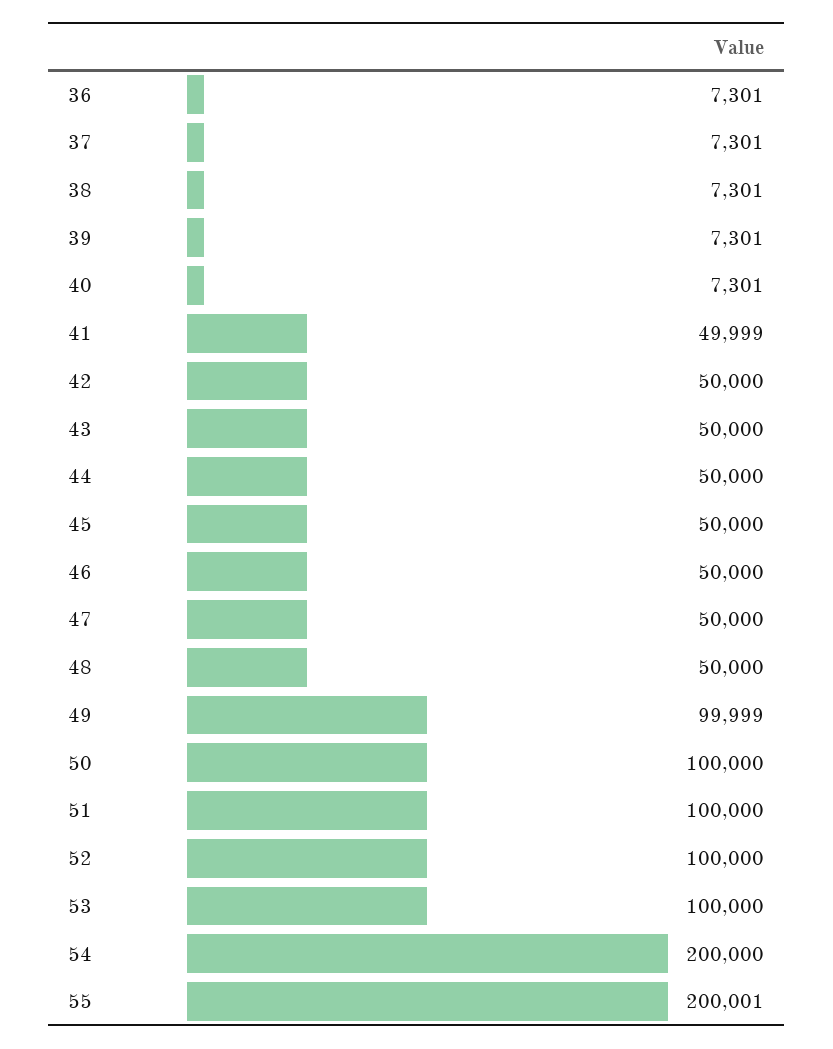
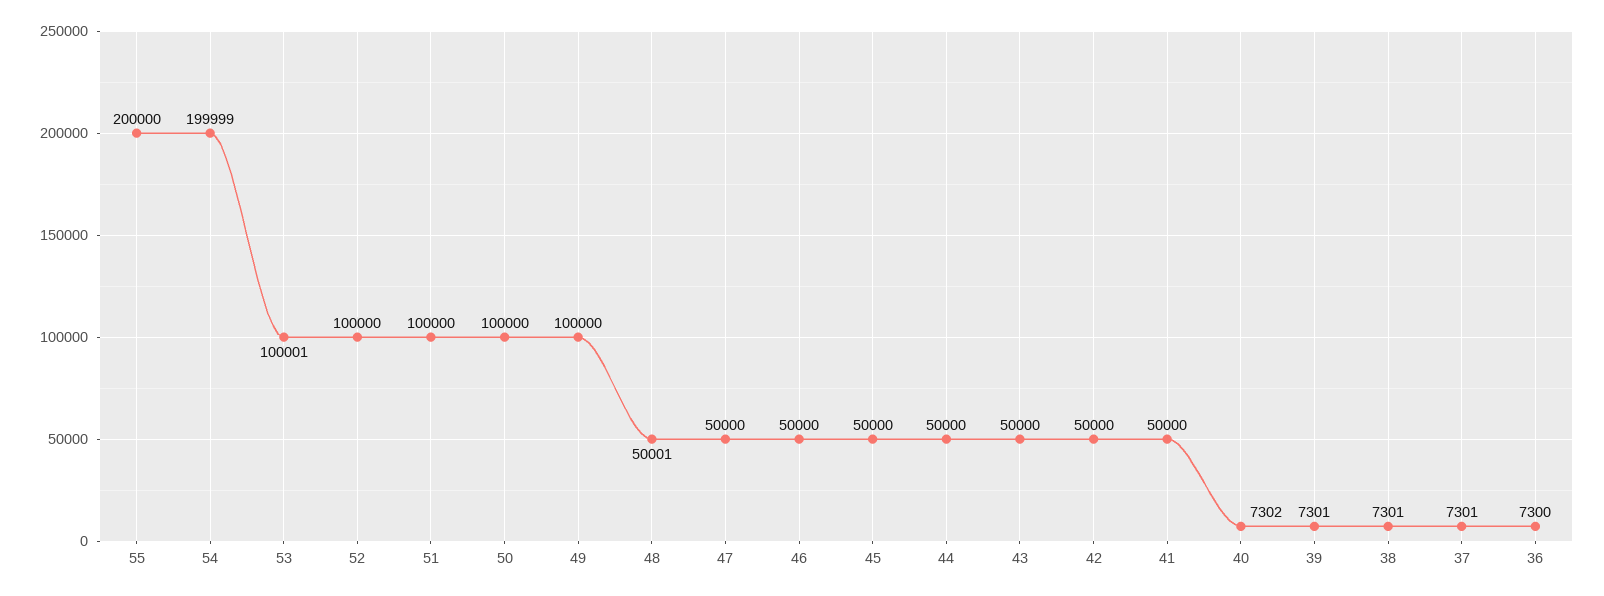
  {
-   "36": 7301,
+   "36": 7300,
    "37": 7301,
    "38": 7301,
    "39": 7301,
-   "40": 7301,
+   "40": 7302,
-   "41": 49999,
+   "41": 50000,
    "42": 50000,
    "43": 50000,
    "44": 50000,
    "45": 50000,
    "46": 50000,
    "47": 50000,
-   "48": 50000,
+   "48": 50001,
-   "49": 99999,
+   "49": 100000,
    "50": 100000,
    "51": 100000,
    "52": 100000,
-   "53": 100000,
+   "53": 100001,
-   "54": 200000,
+   "54": 199999,
-   "55": 200001
+   "55": 200000
  }

